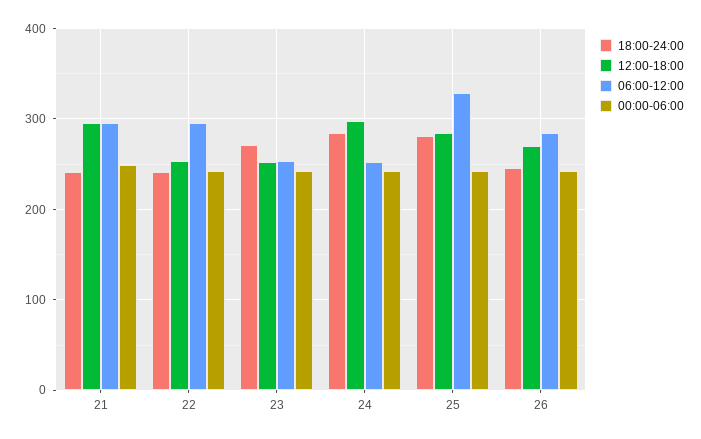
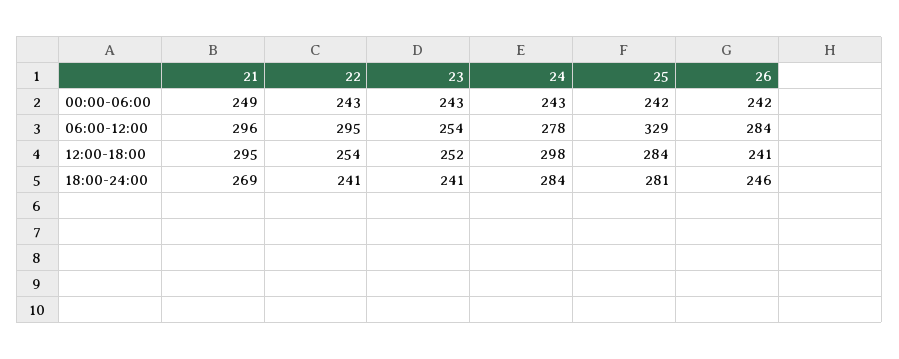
  {
    "18:00-24:00": {
-     "21": 240,
+     "21": 269,
      "22": 241,
-     "23": 270,
+     "23": 241,
      "24": 284,
      "25": 281,
      "26": 246
    },
    "12:00-18:00": {
      "21": 295,
      "22": 254,
      "23": 252,
      "24": 298,
      "25": 284,
-     "26": 270
+     "26": 241
    },
    "06:00-12:00": {
      "21": 296,
      "22": 295,
      "23": 254,
-     "24": 250,
+     "24": 278,
      "25": 329,
      "26": 284
    },
    "00:00-06:00": {
      "21": 249,
      "22": 243,
      "23": 243,
      "24": 243,
      "25": 242,
      "26": 242
    }
  }

